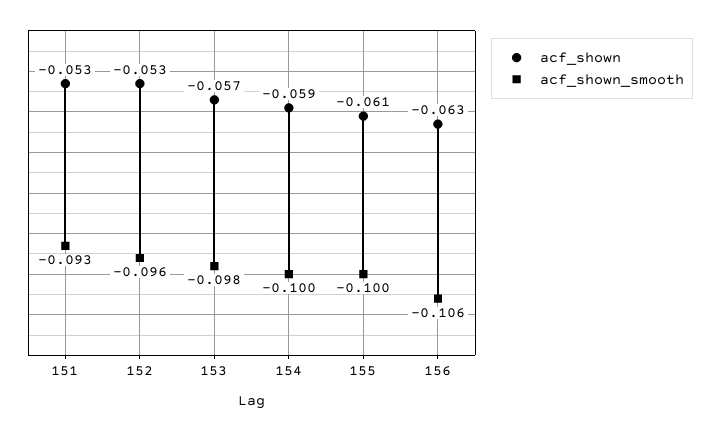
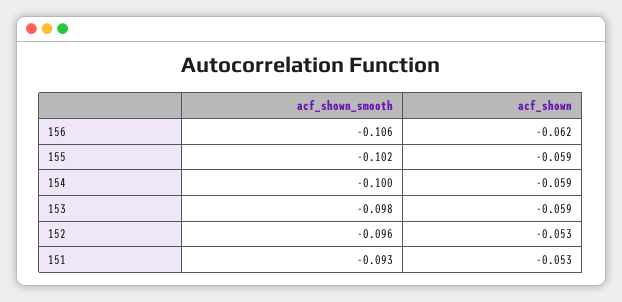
  {
    "acf_shown": {
      "151": -0.053,
      "152": -0.053,
-     "153": -0.057,
+     "153": -0.059,
      "154": -0.059,
-     "155": -0.061,
+     "155": -0.059,
-     "156": -0.063
+     "156": -0.062
    },
    "acf_shown_smooth": {
      "151": -0.093,
      "152": -0.096,
      "153": -0.098,
      "154": -0.1,
-     "155": -0.1,
+     "155": -0.102,
      "156": -0.106
    }
  }

